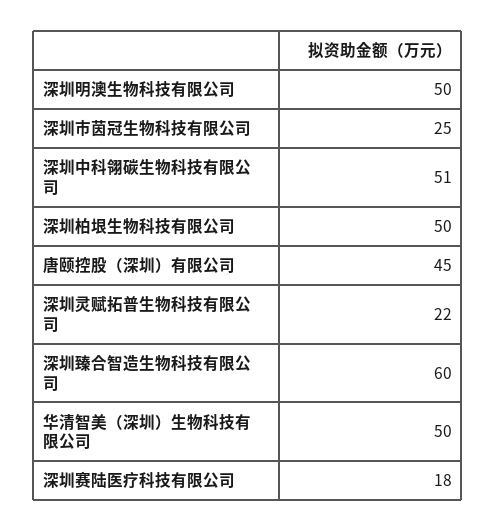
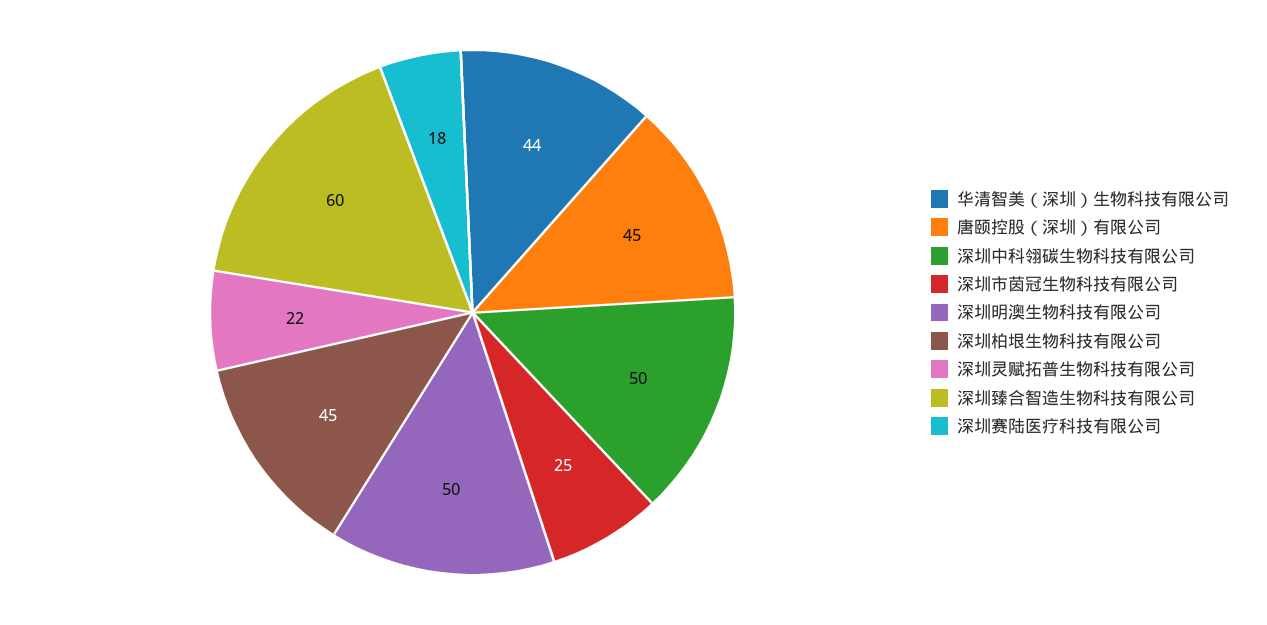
  {
    "深圳明澳生物科技有限公司": 50,
    "深圳市茵冠生物科技有限公司": 25,
-   "深圳中科翎碳生物科技有限公司": 51,
+   "深圳中科翎碳生物科技有限公司": 50,
-   "深圳柏垠生物科技有限公司": 50,
+   "深圳柏垠生物科技有限公司": 45,
    "唐颐控股（深圳）有限公司": 45,
    "深圳灵赋拓普生物科技有限公司": 22,
    "深圳臻合智造生物科技有限公司": 60,
-   "华清智美（深圳）生物科技有限公司": 50,
+   "华清智美（深圳）生物科技有限公司": 44,
    "深圳赛陆医疗科技有限公司": 18
  }

